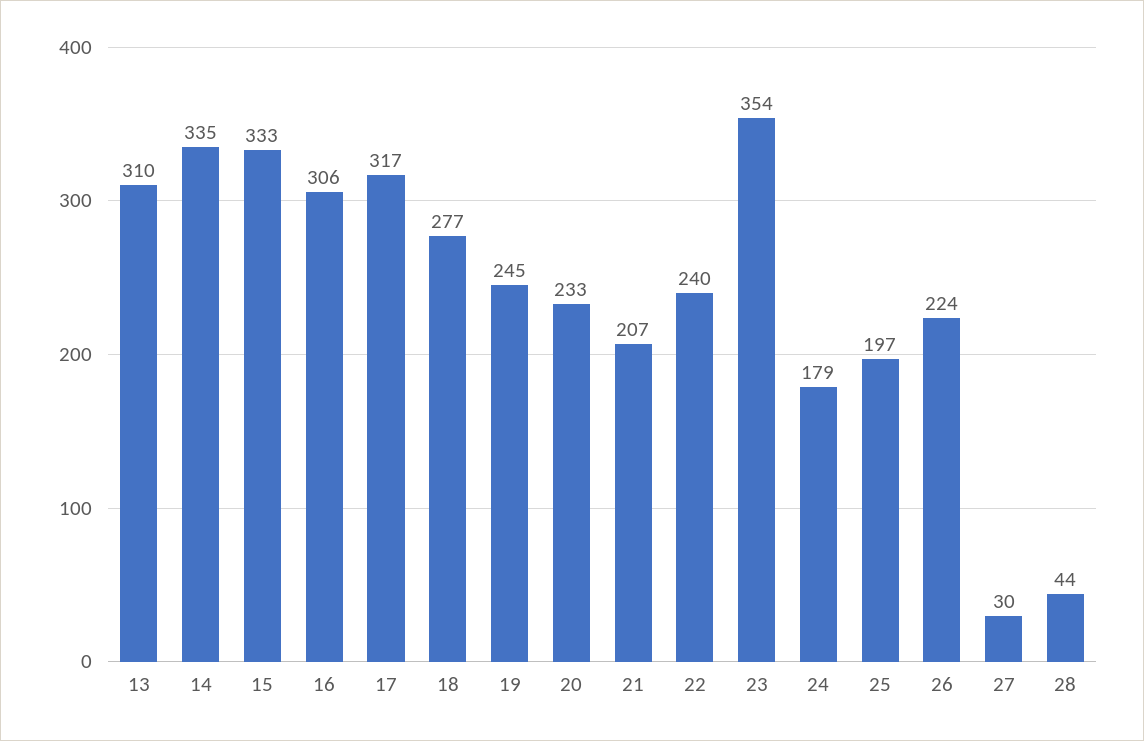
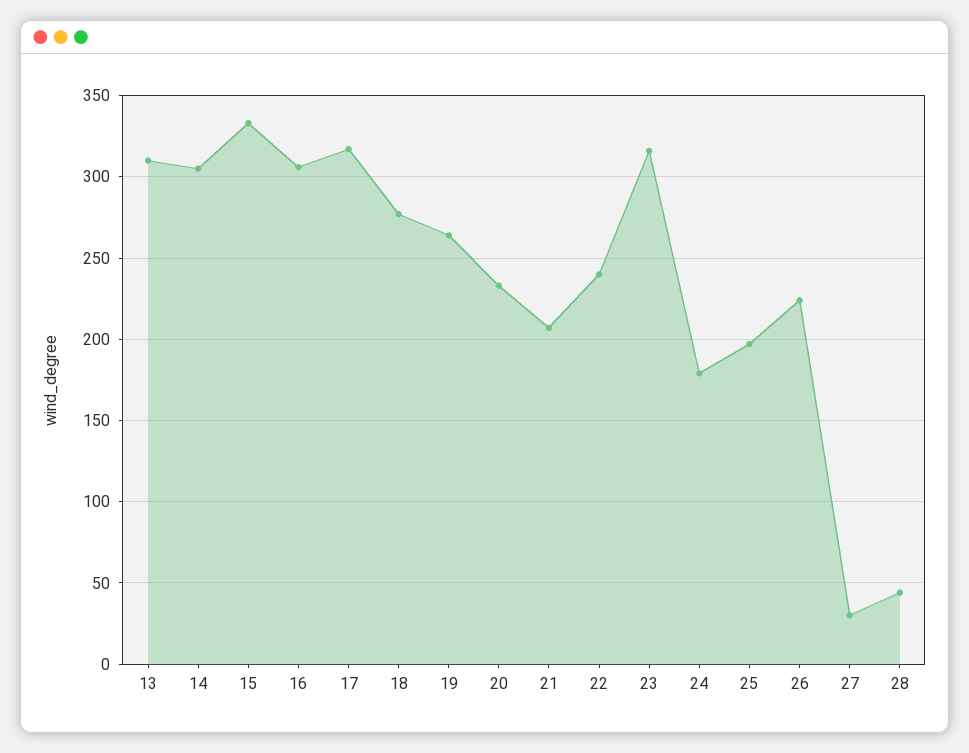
  {
    "13": 310,
-   "14": 335,
+   "14": 305,
    "15": 333,
    "16": 306,
    "17": 317,
    "18": 277,
-   "19": 245,
+   "19": 265,
    "20": 233,
    "21": 207,
    "22": 240,
-   "23": 354,
+   "23": 315,
    "24": 179,
    "25": 197,
    "26": 224,
    "27": 30,
    "28": 44
  }

